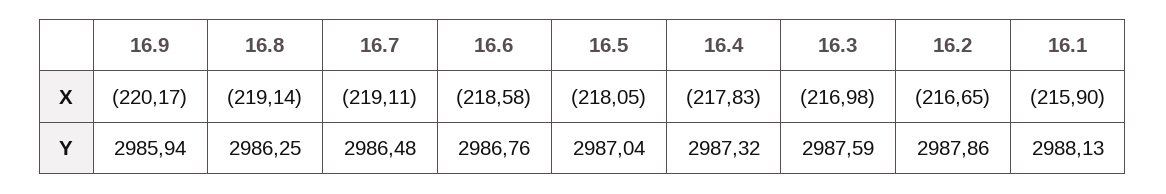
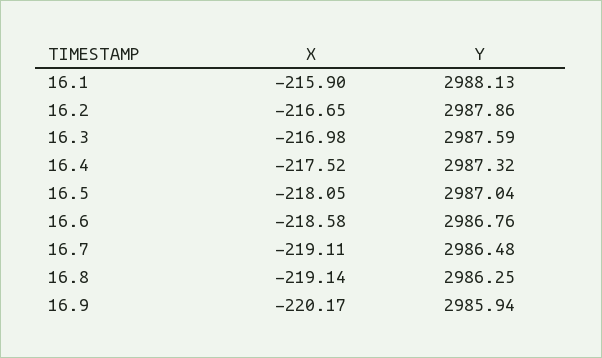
  {
    "16.9": {
      "X": -220.17,
      "Y": 2985.94
    },
    "16.8": {
      "X": -219.14,
      "Y": 2986.25
    },
    "16.7": {
      "X": -219.11,
      "Y": 2986.48
    },
    "16.6": {
      "X": -218.58,
      "Y": 2986.76
    },
    "16.5": {
      "X": -218.05,
      "Y": 2987.04
    },
    "16.4": {
-     "X": -217.83,
+     "X": -217.52,
      "Y": 2987.32
    },
    "16.3": {
      "X": -216.98,
      "Y": 2987.59
    },
    "16.2": {
      "X": -216.65,
      "Y": 2987.86
    },
    "16.1": {
      "X": -215.9,
      "Y": 2988.13
    }
  }

